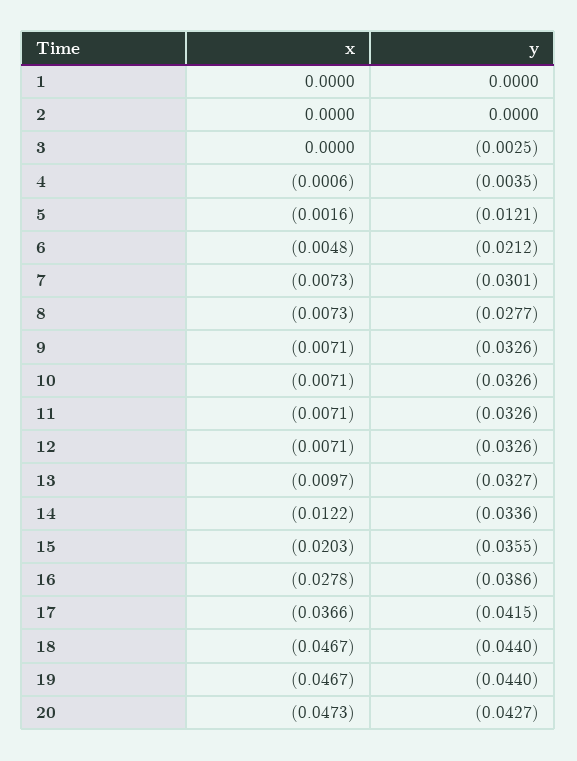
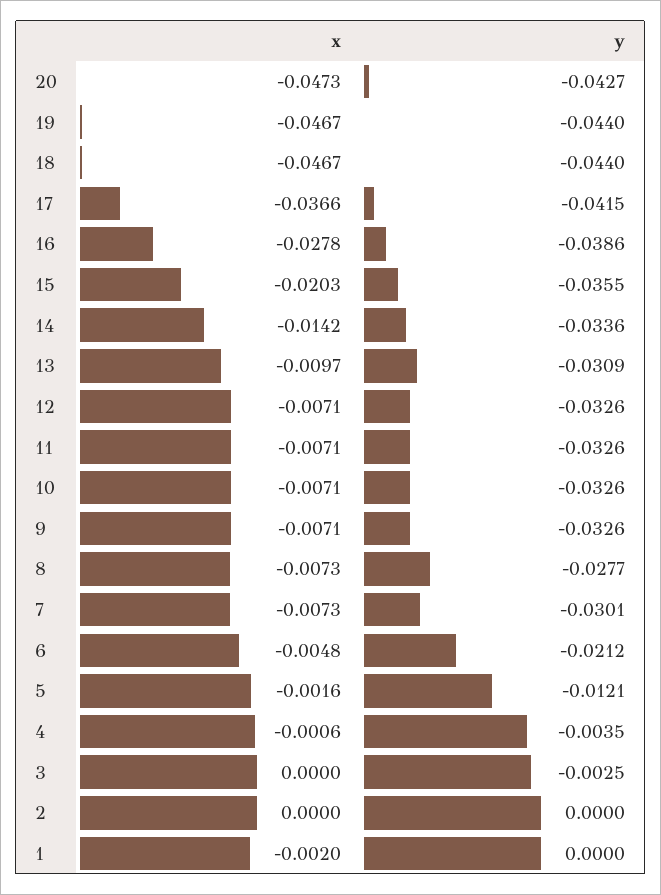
  {
    "x": {
-     "1": 0,
+     "1": -0.002,
      "2": 0,
      "3": 0,
      "4": -0.0006,
      "5": -0.0016,
      "6": -0.0048,
      "7": -0.0073,
      "8": -0.0073,
      "9": -0.0071,
      "10": -0.0071,
      "11": -0.0071,
      "12": -0.0071,
      "13": -0.0097,
-     "14": -0.0122,
+     "14": -0.0142,
      "15": -0.0203,
      "16": -0.0278,
      "17": -0.0366,
      "18": -0.0467,
      "19": -0.0467,
      "20": -0.0473
    },
    "y": {
      "1": 0,
      "2": 0,
      "3": -0.0025,
      "4": -0.0035,
      "5": -0.0121,
      "6": -0.0212,
      "7": -0.0301,
      "8": -0.0277,
      "9": -0.0326,
      "10": -0.0326,
      "11": -0.0326,
      "12": -0.0326,
-     "13": -0.0327,
+     "13": -0.0309,
      "14": -0.0336,
      "15": -0.0355,
      "16": -0.0386,
      "17": -0.0415,
      "18": -0.044,
      "19": -0.044,
      "20": -0.0427
    }
  }

